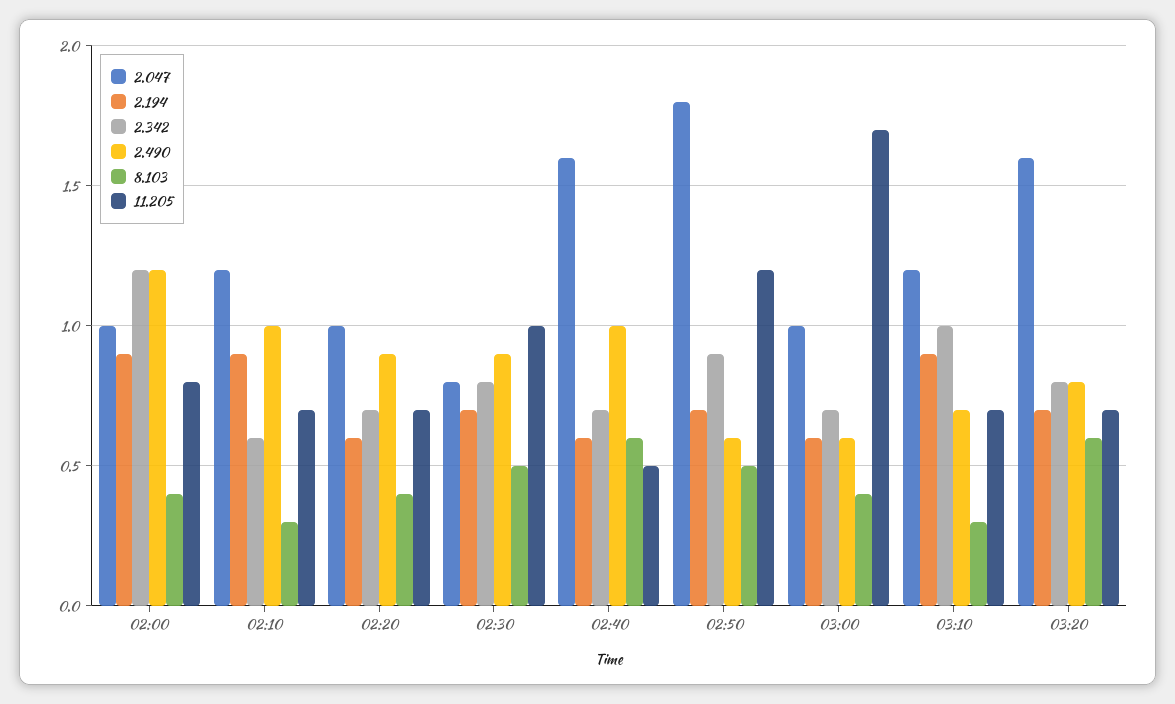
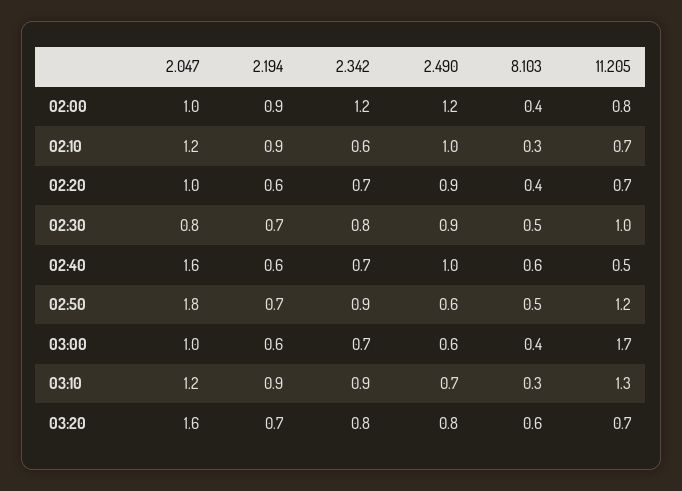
  {
    "2.047": {
      "02:00": 1,
      "02:10": 1.2,
      "02:20": 1,
      "02:30": 0.8,
      "02:40": 1.6,
      "02:50": 1.8,
      "03:00": 1,
      "03:10": 1.2,
      "03:20": 1.6
    },
    "2.194": {
      "02:00": 0.9,
      "02:10": 0.9,
      "02:20": 0.6,
      "02:30": 0.7,
      "02:40": 0.6,
      "02:50": 0.7,
      "03:00": 0.6,
      "03:10": 0.9,
      "03:20": 0.7
    },
    "2.342": {
      "02:00": 1.2,
      "02:10": 0.6,
      "02:20": 0.7,
      "02:30": 0.8,
      "02:40": 0.7,
      "02:50": 0.9,
      "03:00": 0.7,
-     "03:10": 1,
+     "03:10": 0.9,
      "03:20": 0.8
    },
    "2.490": {
      "02:00": 1.2,
      "02:10": 1,
      "02:20": 0.9,
      "02:30": 0.9,
      "02:40": 1,
      "02:50": 0.6,
      "03:00": 0.6,
      "03:10": 0.7,
      "03:20": 0.8
    },
    "8.103": {
      "02:00": 0.4,
      "02:10": 0.3,
      "02:20": 0.4,
      "02:30": 0.5,
      "02:40": 0.6,
      "02:50": 0.5,
      "03:00": 0.4,
      "03:10": 0.3,
      "03:20": 0.6
    },
    "11.205": {
      "02:00": 0.8,
      "02:10": 0.7,
      "02:20": 0.7,
      "02:30": 1,
      "02:40": 0.5,
      "02:50": 1.2,
      "03:00": 1.7,
-     "03:10": 0.7,
+     "03:10": 1.3,
      "03:20": 0.7
    }
  }

